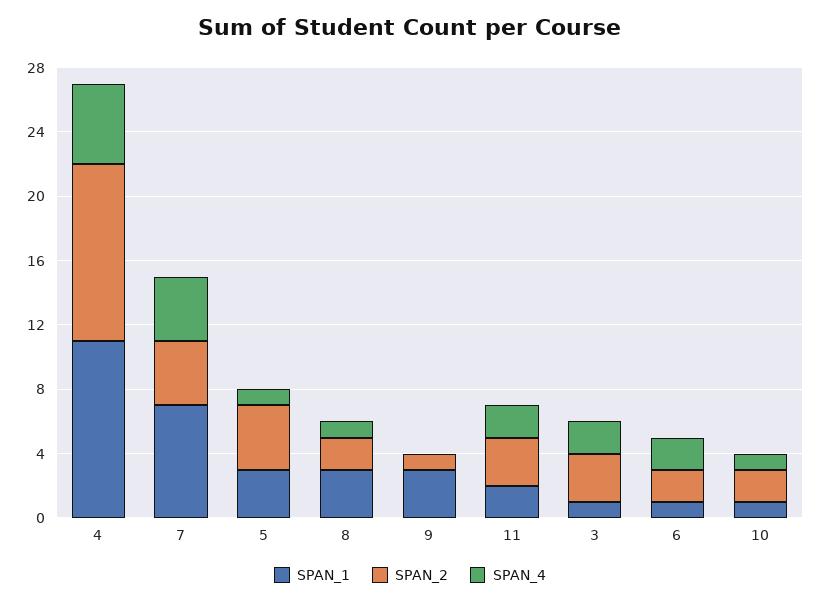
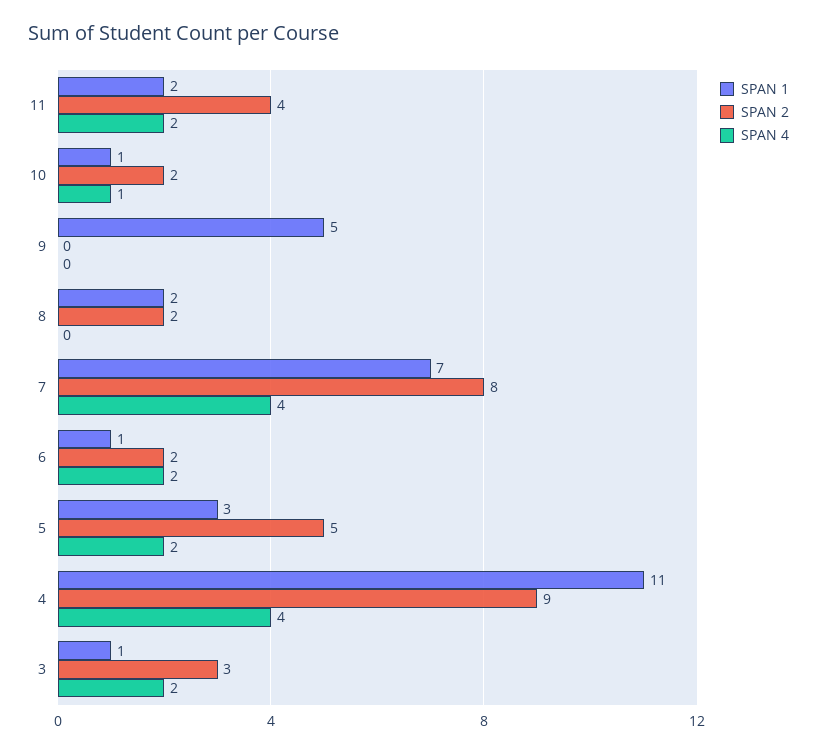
  {
    "SPAN_1": {
      "4": 11,
      "7": 7,
      "5": 3,
-     "8": 3,
+     "8": 2,
-     "9": 3,
+     "9": 5,
      "11": 2,
      "3": 1,
      "6": 1,
      "10": 1
    },
    "SPAN_2": {
-     "4": 11,
+     "4": 9,
-     "7": 4,
+     "7": 8,
-     "5": 4,
+     "5": 5,
      "8": 2,
-     "9": 1,
+     "9": 0,
-     "11": 3,
+     "11": 4,
      "3": 3,
      "6": 2,
      "10": 2
    },
    "SPAN_4": {
-     "4": 5,
+     "4": 4,
      "7": 4,
-     "5": 1,
+     "5": 2,
-     "8": 1,
+     "8": 0,
      "9": 0,
      "11": 2,
      "3": 2,
      "6": 2,
      "10": 1
    }
  }

